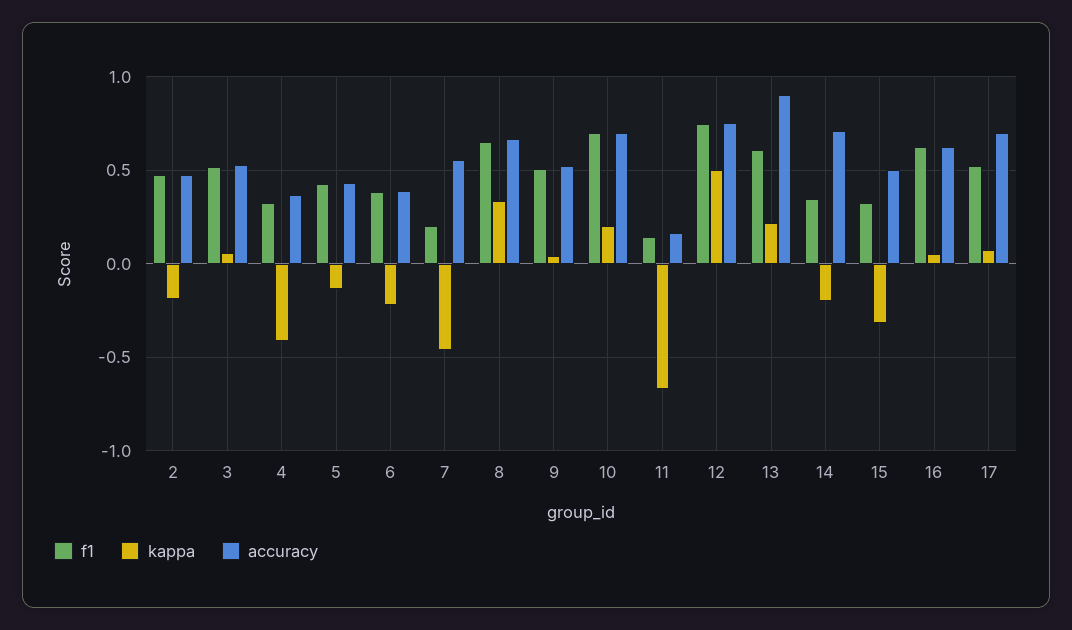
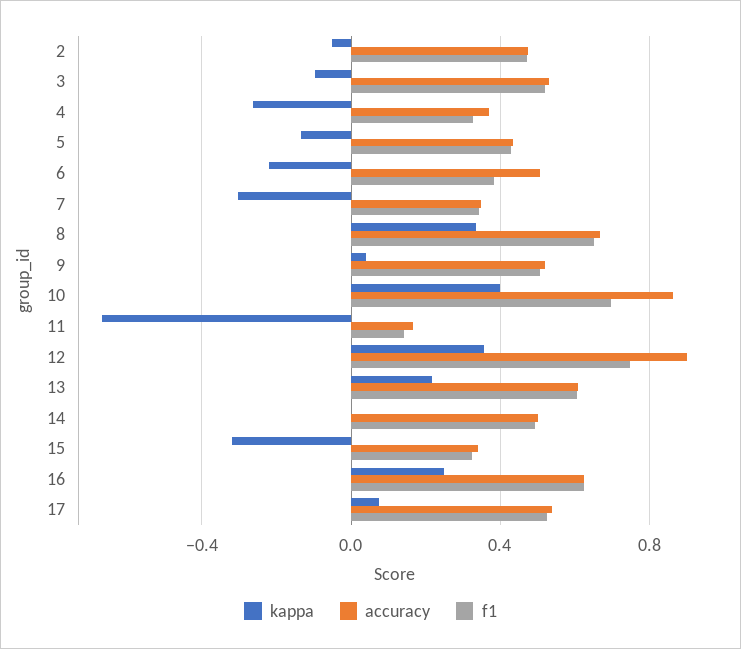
  {
    "f1": {
      "2": 0.45,
      "3": 0.5,
      "4": 0.35,
      "5": 0.45,
      "6": 0.4,
-     "7": 0.2,
+     "7": 0.35,
      "8": 0.65,
      "9": 0.5,
      "10": 0.7,
      "11": 0.15,
      "12": 0.75,
      "13": 0.6,
-     "14": 0.35,
+     "14": 0.5,
      "15": 0.3,
      "16": 0.6,
      "17": 0.5
    },
    "kappa": {
-     "2": -0.2,
+     "2": -0.05,
-     "3": 0.05,
+     "3": -0.1,
-     "4": -0.4,
+     "4": -0.25,
      "5": -0.15,
      "6": -0.2,
-     "7": -0.45,
+     "7": -0.3,
      "8": 0.35,
      "9": 0.05,
-     "10": 0.2,
+     "10": 0.4,
      "11": -0.65,
-     "12": 0.5,
+     "12": 0.35,
      "13": 0.2,
-     "14": -0.2,
+     "14": 0,
      "15": -0.3,
-     "16": 0.05,
+     "16": 0.25,
      "17": 0.05
    },
    "accuracy": {
      "2": 0.5,
      "3": 0.55,
      "4": 0.35,
      "5": 0.45,
-     "6": 0.4,
+     "6": 0.5,
-     "7": 0.55,
+     "7": 0.35,
      "8": 0.65,
      "9": 0.5,
-     "10": 0.7,
+     "10": 0.85,
      "11": 0.15,
-     "12": 0.75,
+     "12": 0.9,
-     "13": 0.9,
+     "13": 0.6,
-     "14": 0.7,
+     "14": 0.5,
-     "15": 0.5,
+     "15": 0.35,
      "16": 0.65,
-     "17": 0.7
+     "17": 0.55
    }
  }

